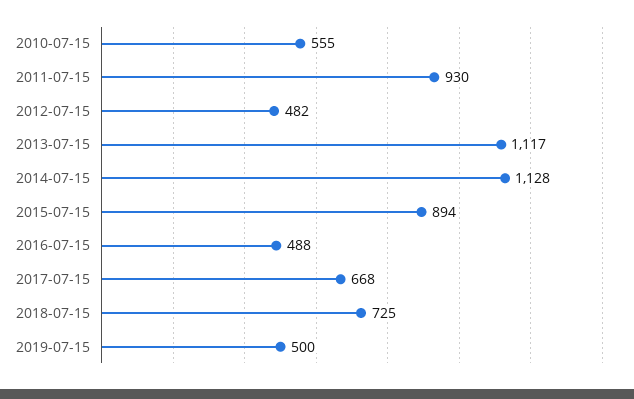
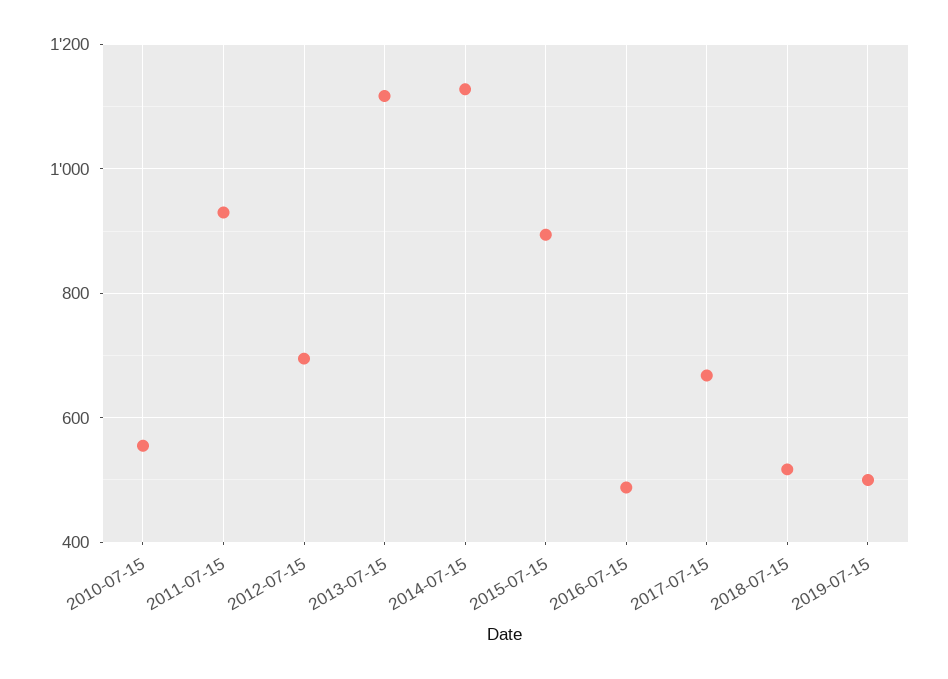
  {
    "2010-07-15": 555,
    "2011-07-15": 930,
-   "2012-07-15": 482,
+   "2012-07-15": 700,
    "2013-07-15": 1117,
    "2014-07-15": 1128,
    "2015-07-15": 894,
    "2016-07-15": 488,
    "2017-07-15": 668,
-   "2018-07-15": 725,
+   "2018-07-15": 520,
    "2019-07-15": 500
  }

